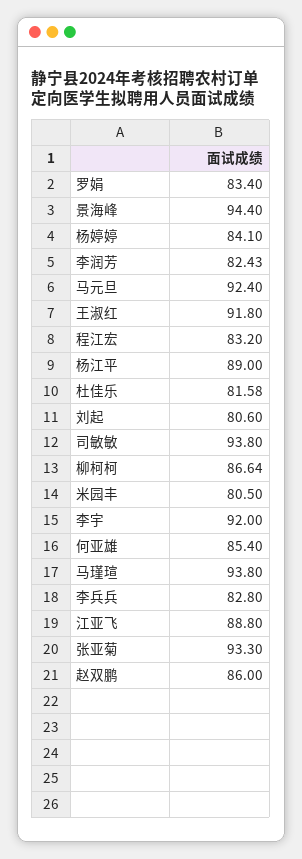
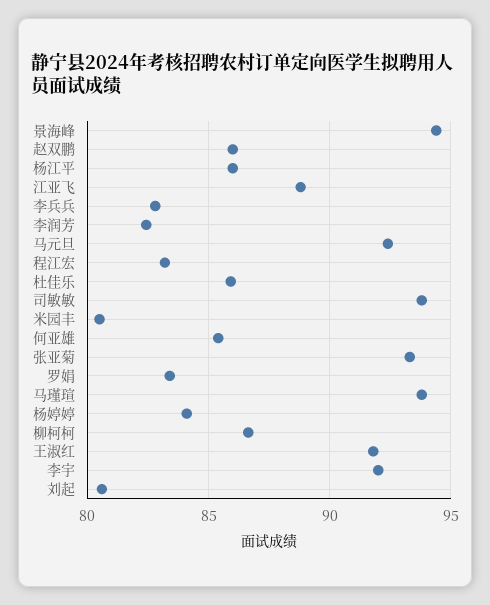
  {
    "罗娟": 83.4,
    "景海峰": 94.4,
    "杨婷婷": 84.1,
    "李润芳": 82.43,
    "马元旦": 92.4,
    "王淑红": 91.8,
    "程江宏": 83.2,
-   "杨江平": 89,
+   "杨江平": 86,
-   "杜佳乐": 81.58,
+   "杜佳乐": 86,
    "刘起": 80.6,
    "司敏敏": 93.8,
    "柳柯柯": 86.64,
    "米园丰": 80.5,
    "李宇": 92,
    "何亚雄": 85.4,
    "马瑾瑄": 93.8,
    "李兵兵": 82.8,
    "江亚飞": 88.8,
    "张亚菊": 93.3,
    "赵双鹏": 86
  }

